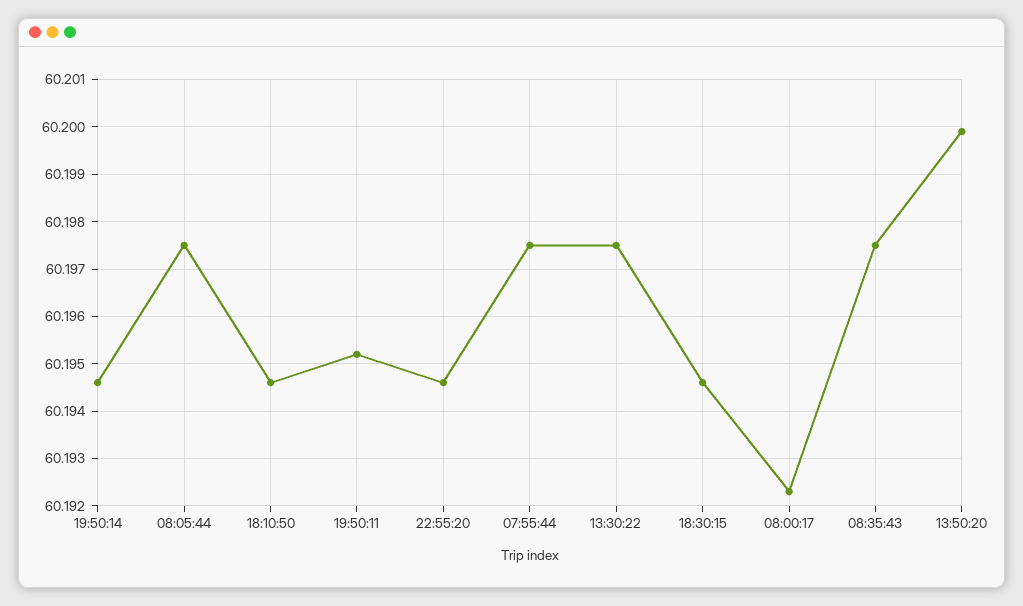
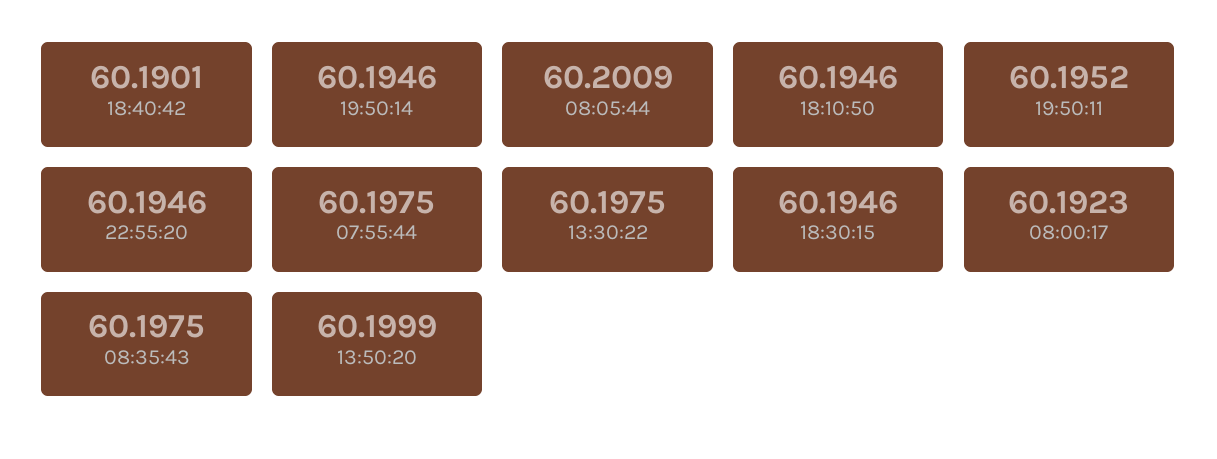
  {
    "19:50:14": 60.1946,
-   "08:05:44": 60.1975,
+   "08:05:44": 60.2009,
    "18:10:50": 60.1946,
    "19:50:11": 60.1952,
    "22:55:20": 60.1946,
    "07:55:44": 60.1975,
    "13:30:22": 60.1975,
    "18:30:15": 60.1946,
    "08:00:17": 60.1923,
    "08:35:43": 60.1975,
-   "13:50:20": 60.1999
+   "13:50:20": 60.1999,
+   "18:40:42": 60.1901
  }

